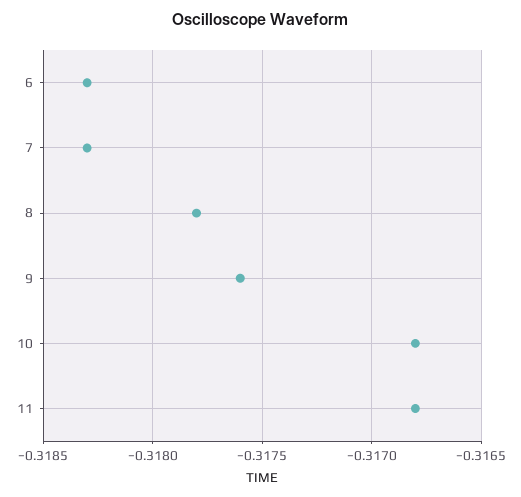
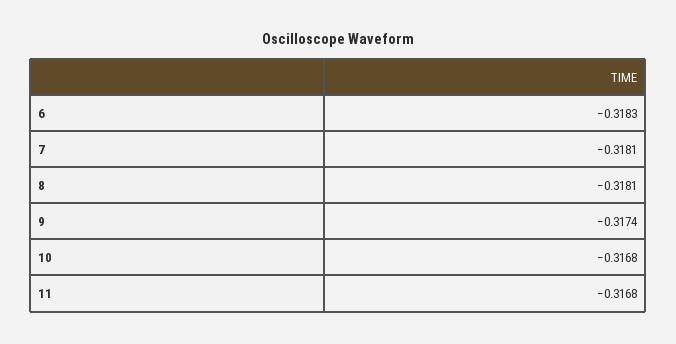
  {
    "6": -0.3183,
-   "7": -0.3183,
+   "7": -0.3181,
-   "8": -0.3178,
+   "8": -0.3181,
-   "9": -0.3176,
+   "9": -0.3174,
    "10": -0.3168,
    "11": -0.3168
  }

